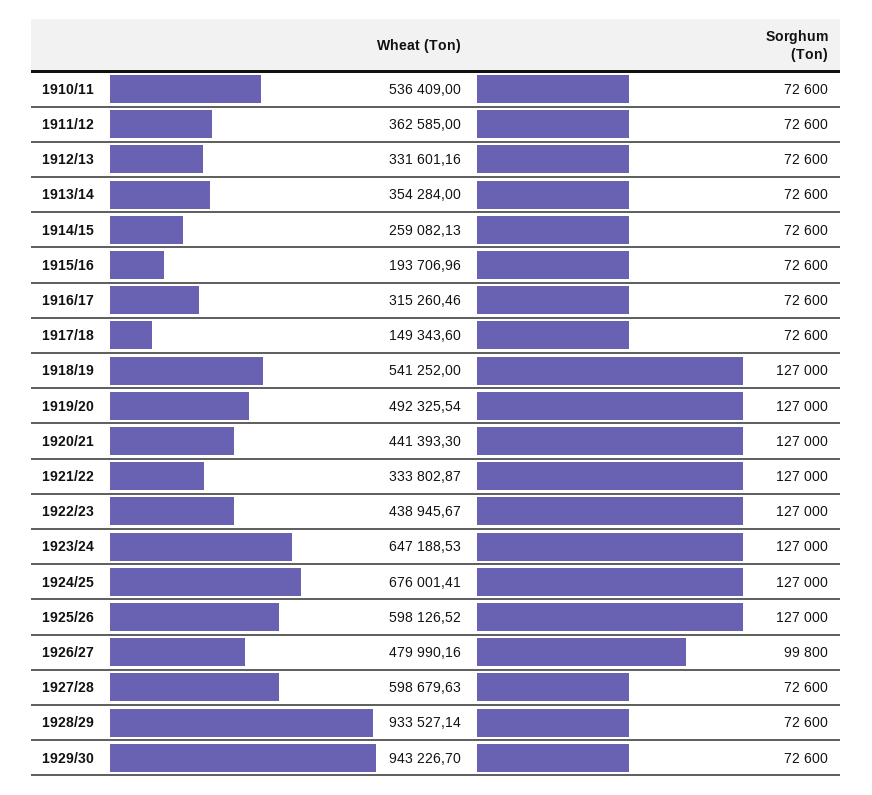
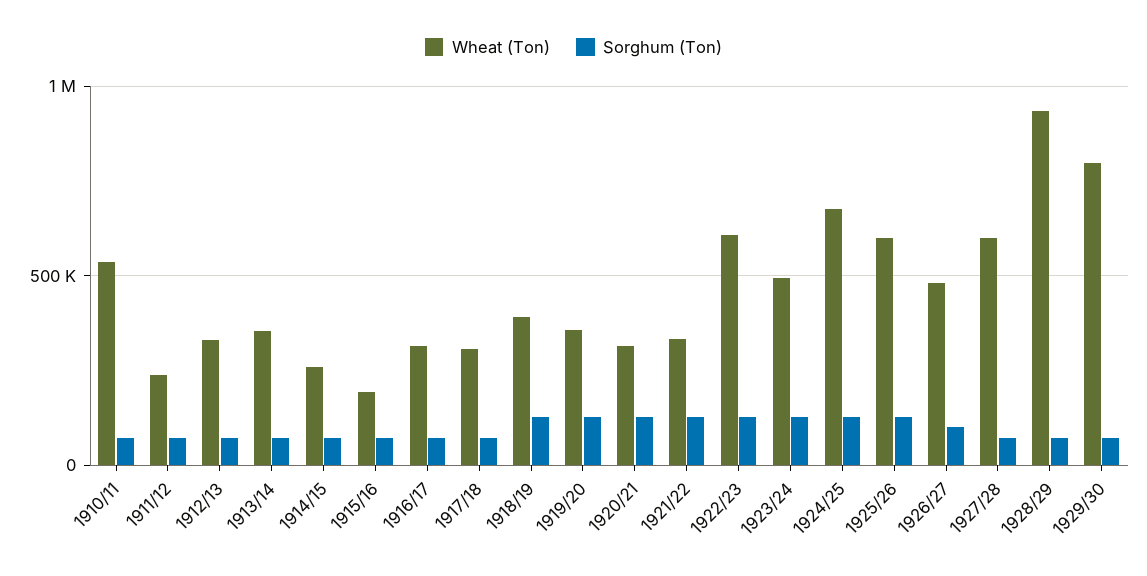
  {
    "Wheat (Ton)": {
      "1910/11": 536409,
-     "1911/12": 362585,
+     "1911/12": 250000,
      "1912/13": 331601.16,
      "1913/14": 354284,
      "1914/15": 259082.13,
      "1915/16": 193706.96,
      "1916/17": 315260.46,
-     "1917/18": 149343.6,
+     "1917/18": 300000,
-     "1918/19": 541252,
+     "1918/19": 400000,
-     "1919/20": 492325.54,
+     "1919/20": 350000,
-     "1920/21": 441393.3,
+     "1920/21": 300000,
      "1921/22": 333802.87,
-     "1922/23": 438945.67,
+     "1922/23": 600000,
-     "1923/24": 647188.53,
+     "1923/24": 500000,
      "1924/25": 676001.41,
      "1925/26": 598126.52,
      "1926/27": 479990.16,
      "1927/28": 598679.63,
      "1928/29": 933527.14,
-     "1929/30": 943226.7
+     "1929/30": 800000
    },
    "Sorghum (Ton)": {
      "1910/11": 72600,
      "1911/12": 72600,
      "1912/13": 72600,
      "1913/14": 72600,
      "1914/15": 72600,
      "1915/16": 72600,
      "1916/17": 72600,
      "1917/18": 72600,
      "1918/19": 127000,
      "1919/20": 127000,
      "1920/21": 127000,
      "1921/22": 127000,
      "1922/23": 127000,
      "1923/24": 127000,
      "1924/25": 127000,
      "1925/26": 127000,
      "1926/27": 99800,
      "1927/28": 72600,
      "1928/29": 72600,
      "1929/30": 72600
    }
  }

